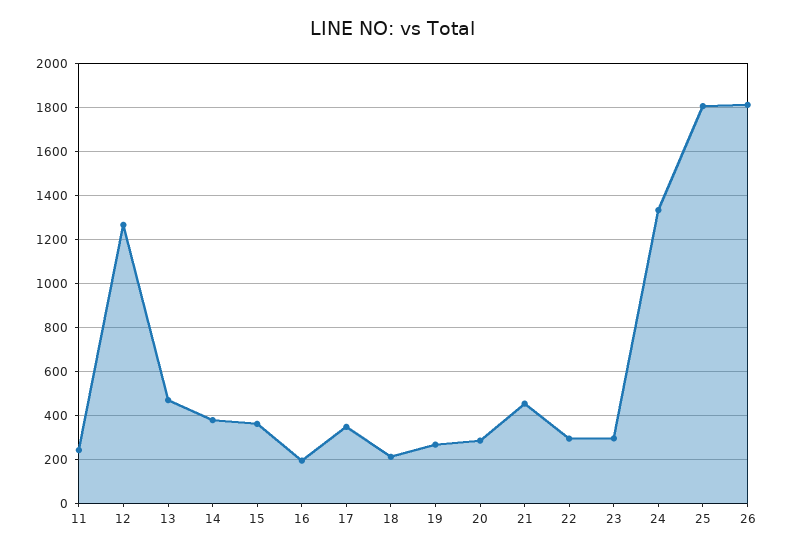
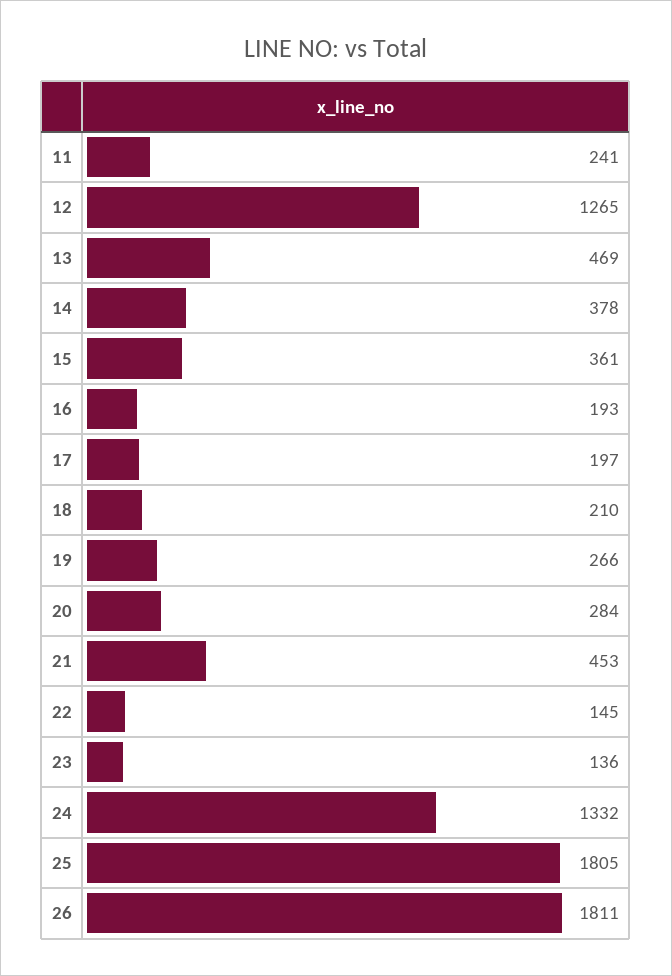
  {
    "11": 241,
    "12": 1265,
    "13": 469,
    "14": 378,
    "15": 361,
    "16": 193,
-   "17": 350,
+   "17": 197,
    "18": 210,
    "19": 266,
    "20": 284,
    "21": 453,
-   "22": 300,
+   "22": 145,
-   "23": 300,
+   "23": 136,
    "24": 1332,
    "25": 1805,
    "26": 1811
  }

